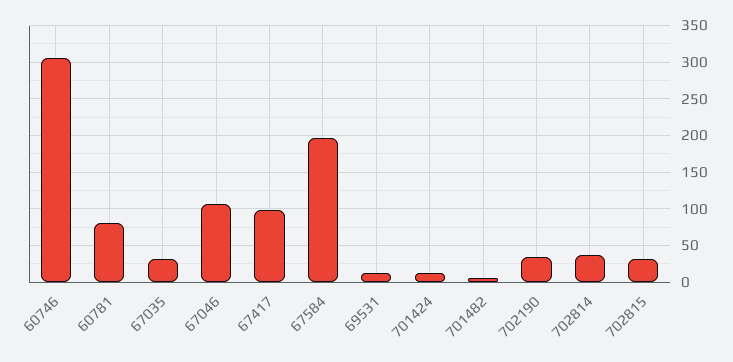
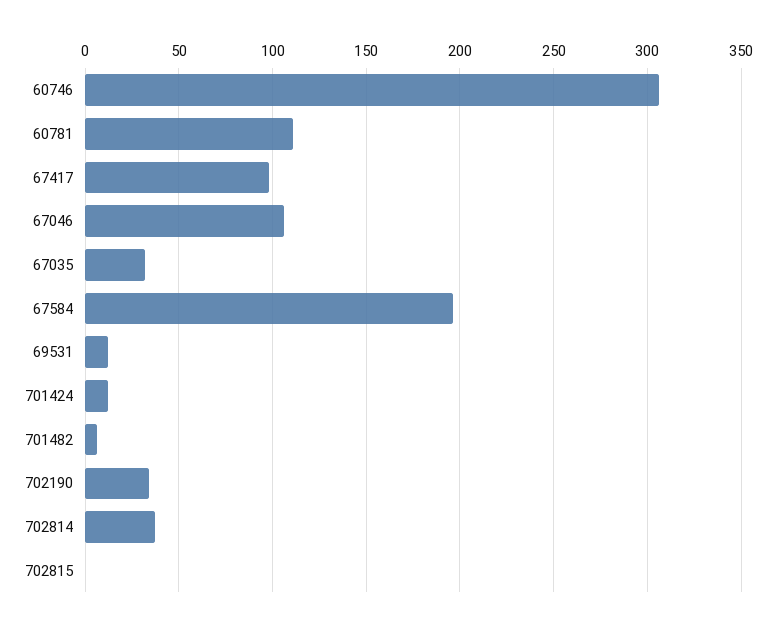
  {
    "60746": 305,
-   "60781": 80,
+   "60781": 110,
    "67035": 30,
    "67046": 105,
    "67417": 100,
    "67584": 195,
    "69531": 10,
    "701424": 10,
    "701482": 5,
    "702190": 35,
    "702814": 35,
-   "702815": 30
+   "702815": 0
  }

